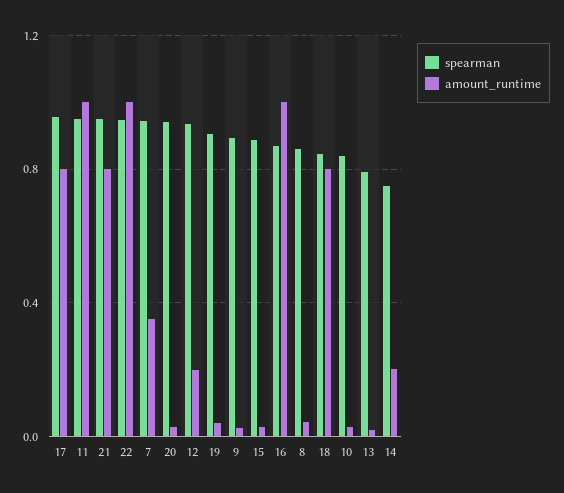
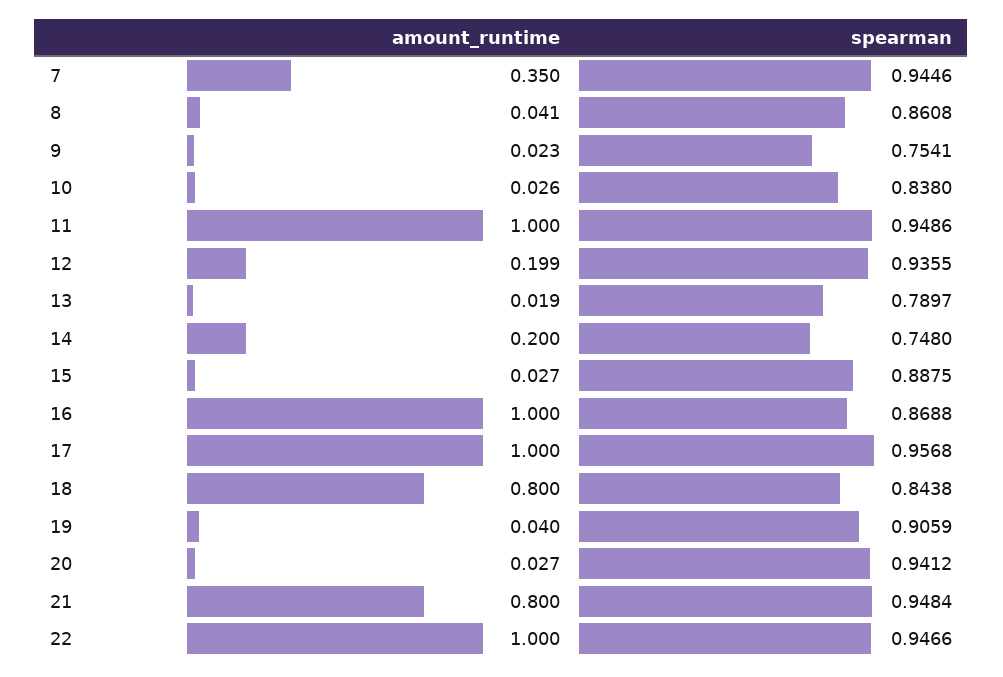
  {
    "spearman": {
      "17": 0.9568,
      "11": 0.9486,
      "21": 0.9484,
      "22": 0.9466,
      "7": 0.9446,
      "20": 0.9412,
      "12": 0.9355,
      "19": 0.9059,
-     "9": 0.9,
+     "9": 0.7541,
      "15": 0.8875,
      "16": 0.8688,
      "8": 0.8608,
      "18": 0.8438,
      "10": 0.838,
      "13": 0.7897,
      "14": 0.748
    },
    "amount_runtime": {
-     "17": 0.8,
+     "17": 1,
      "11": 1,
      "21": 0.8,
      "22": 1,
      "7": 0.35,
      "20": 0.027,
      "12": 0.199,
      "19": 0.04,
      "9": 0.023,
      "15": 0.027,
      "16": 1,
      "8": 0.041,
      "18": 0.8,
      "10": 0.026,
      "13": 0.019,
      "14": 0.2
    }
  }

